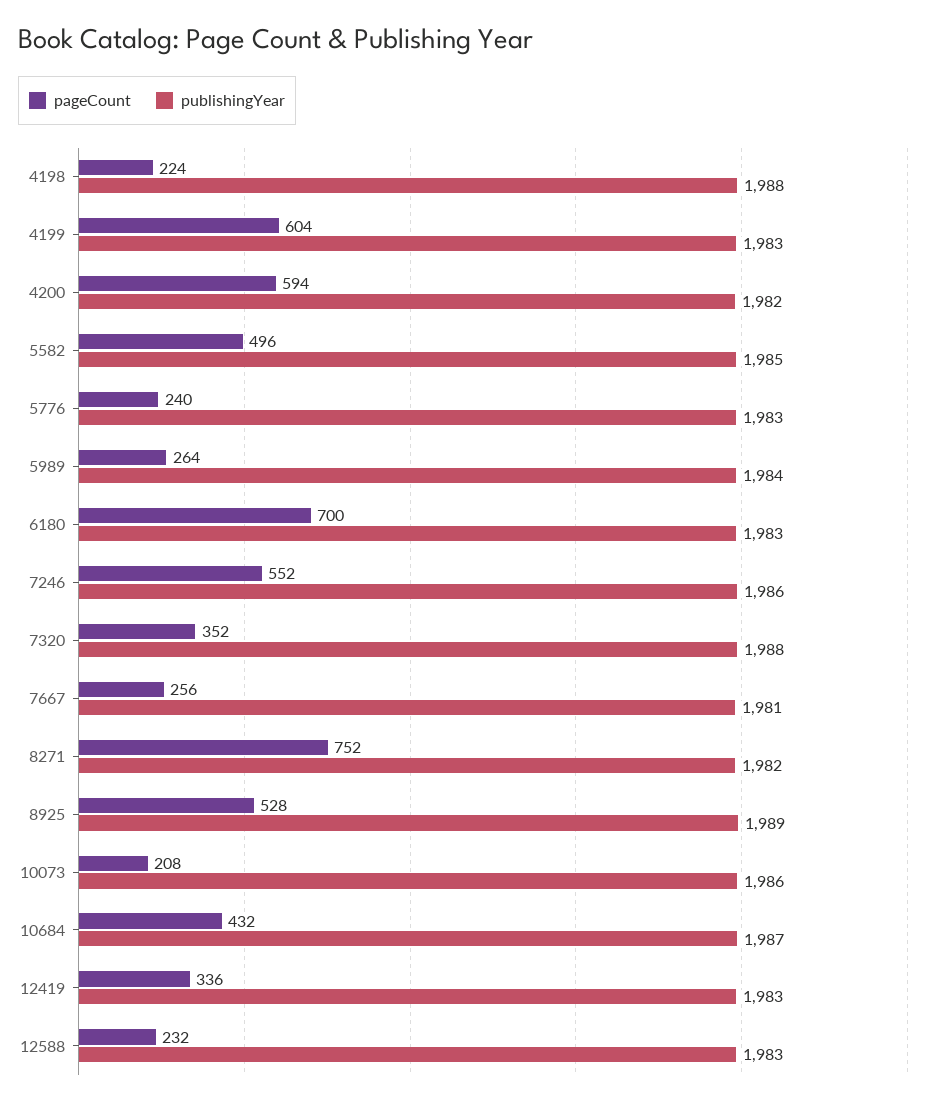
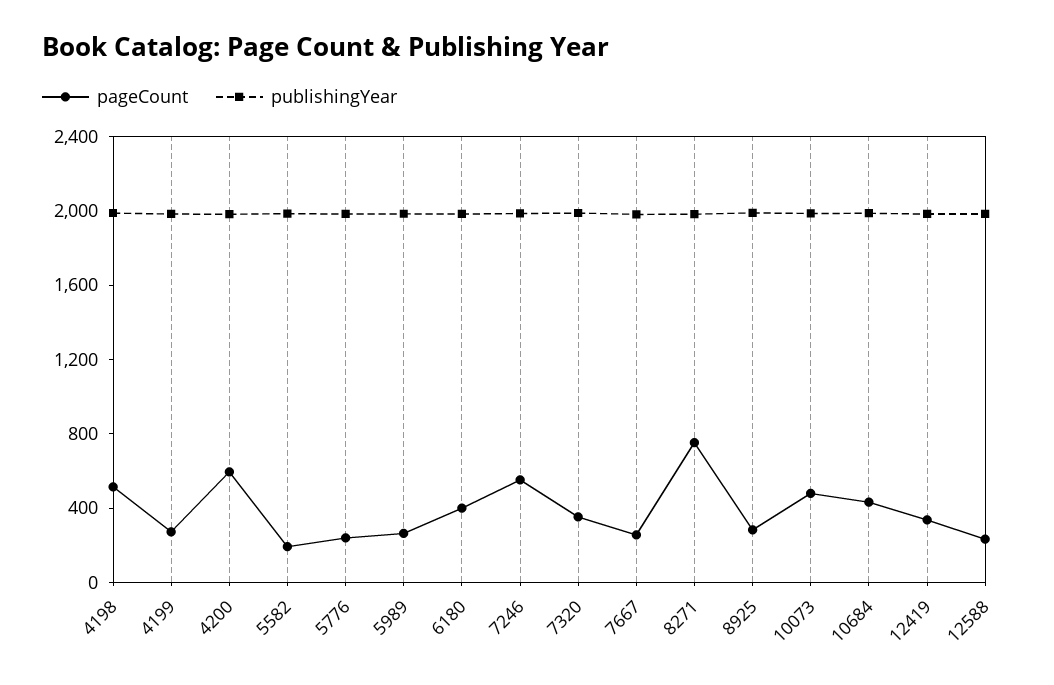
  {
    "pageCount": {
-     "4198": 224,
+     "4198": 500,
-     "4199": 604,
+     "4199": 300,
      "4200": 594,
-     "5582": 496,
+     "5582": 200,
      "5776": 240,
      "5989": 264,
-     "6180": 700,
+     "6180": 400,
      "7246": 552,
      "7320": 352,
      "7667": 256,
      "8271": 752,
-     "8925": 528,
+     "8925": 300,
-     "10073": 208,
+     "10073": 500,
      "10684": 432,
      "12419": 336,
      "12588": 232
    },
    "publishingYear": {
      "4198": 1988,
      "4199": 1983,
      "4200": 1982,
      "5582": 1985,
      "5776": 1983,
      "5989": 1984,
      "6180": 1983,
      "7246": 1986,
      "7320": 1988,
      "7667": 1981,
      "8271": 1982,
      "8925": 1989,
      "10073": 1986,
      "10684": 1987,
      "12419": 1983,
      "12588": 1983
    }
  }

